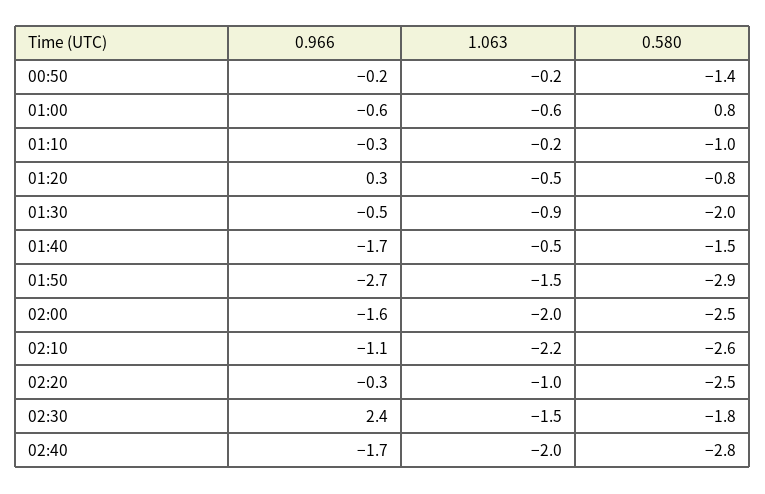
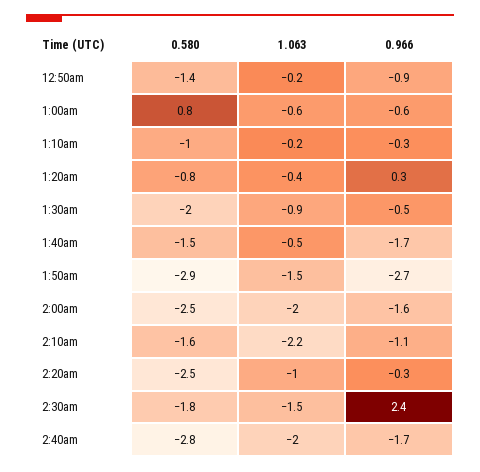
  {
    "0.966": {
-     "00:50": -0.2,
+     "00:50": -0.9,
      "01:00": -0.6,
      "01:10": -0.3,
      "01:20": 0.3,
      "01:30": -0.5,
      "01:40": -1.7,
      "01:50": -2.7,
      "02:00": -1.6,
      "02:10": -1.1,
      "02:20": -0.3,
      "02:30": 2.4,
      "02:40": -1.7
    },
    "1.063": {
      "00:50": -0.2,
      "01:00": -0.6,
      "01:10": -0.2,
-     "01:20": -0.5,
+     "01:20": -0.4,
      "01:30": -0.9,
      "01:40": -0.5,
      "01:50": -1.5,
      "02:00": -2,
      "02:10": -2.2,
      "02:20": -1,
      "02:30": -1.5,
      "02:40": -2
    },
    "0.580": {
      "00:50": -1.4,
      "01:00": 0.8,
      "01:10": -1,
      "01:20": -0.8,
      "01:30": -2,
      "01:40": -1.5,
      "01:50": -2.9,
      "02:00": -2.5,
-     "02:10": -2.6,
+     "02:10": -1.6,
      "02:20": -2.5,
      "02:30": -1.8,
      "02:40": -2.8
    }
  }

